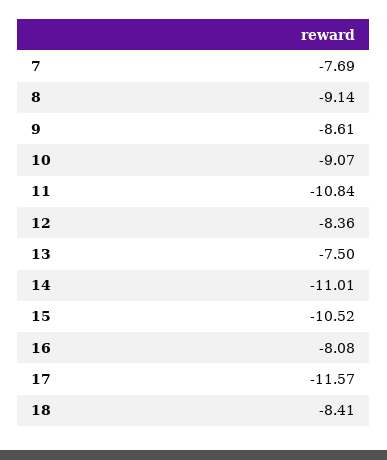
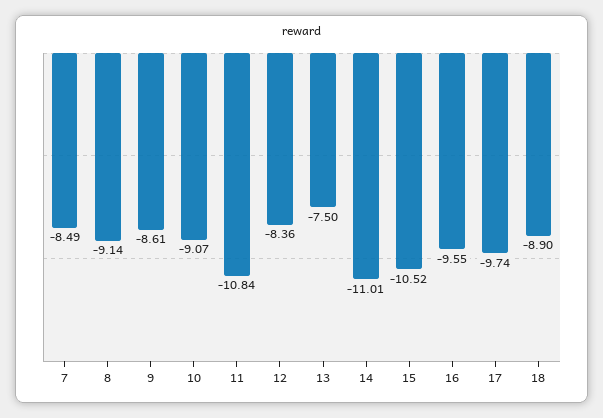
  {
-   "7": -7.69,
+   "7": -8.49,
    "8": -9.14,
    "9": -8.61,
    "10": -9.07,
    "11": -10.84,
    "12": -8.36,
    "13": -7.5,
    "14": -11.01,
    "15": -10.52,
-   "16": -8.08,
+   "16": -9.55,
-   "17": -11.57,
+   "17": -9.74,
-   "18": -8.41
+   "18": -8.9
  }

